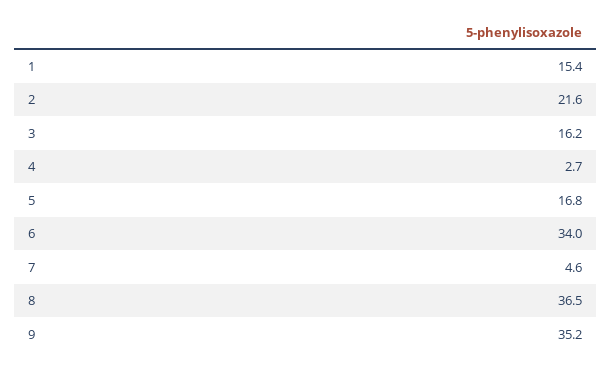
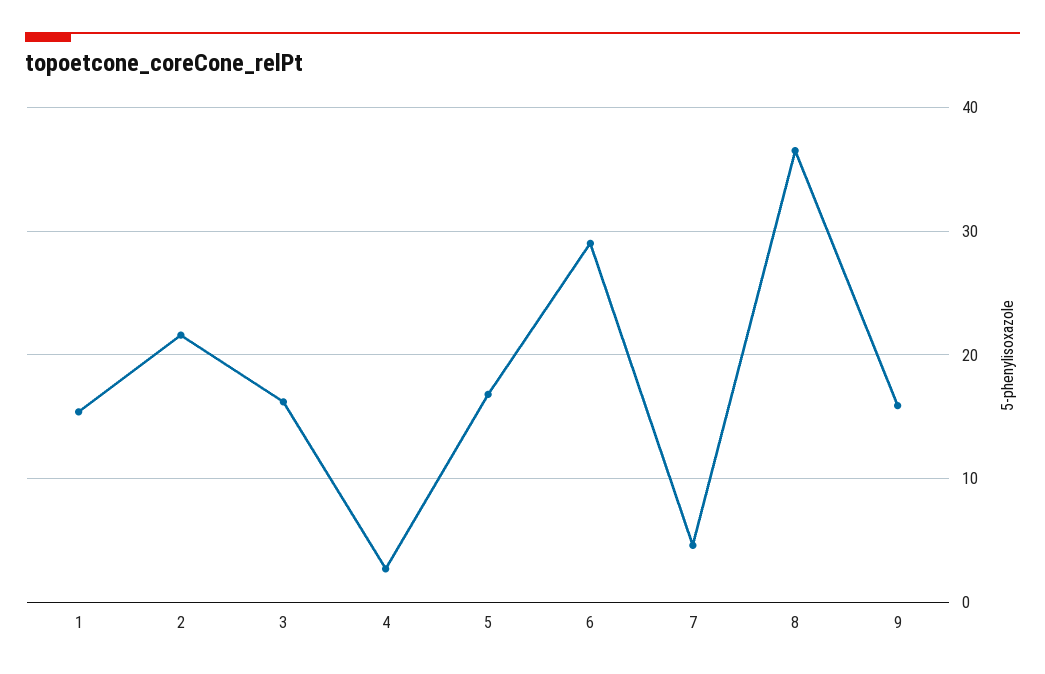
  {
    "1": 15.4,
    "2": 21.6,
    "3": 16.2,
    "4": 2.7,
    "5": 16.8,
-   "6": 34,
+   "6": 29,
    "7": 4.6,
    "8": 36.5,
-   "9": 35.2
+   "9": 16
  }

